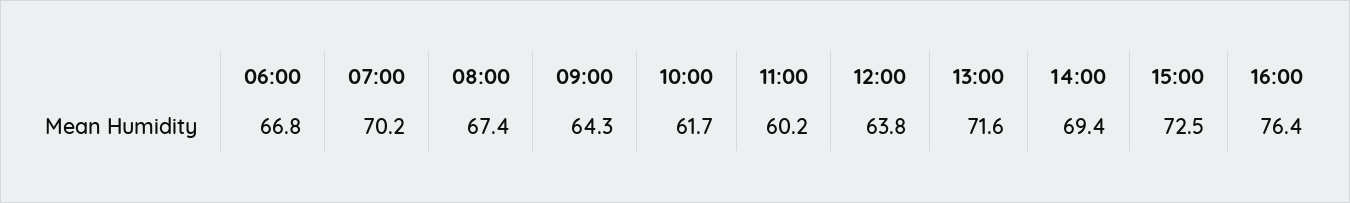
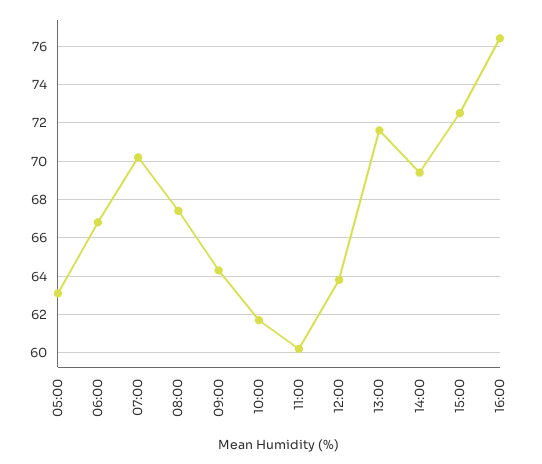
  {
    "06:00": 66.8,
    "07:00": 70.2,
    "08:00": 67.4,
    "09:00": 64.3,
    "10:00": 61.7,
    "11:00": 60.2,
    "12:00": 63.8,
    "13:00": 71.6,
    "14:00": 69.4,
    "15:00": 72.5,
-   "16:00": 76.4
+   "16:00": 76.4,
+   "05:00": 63
  }

